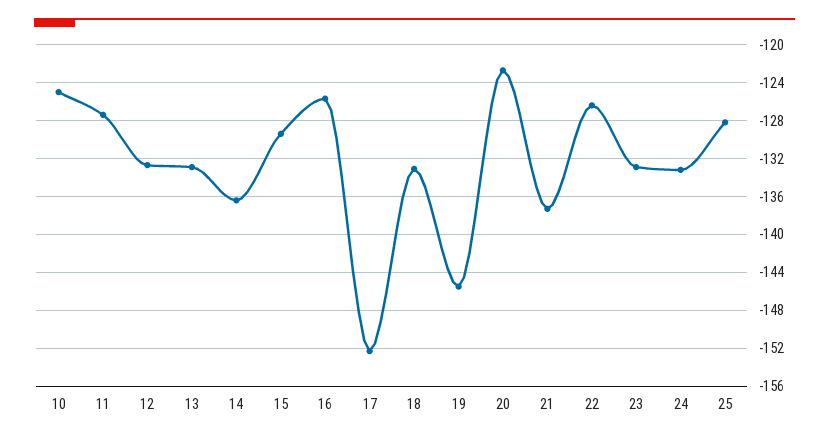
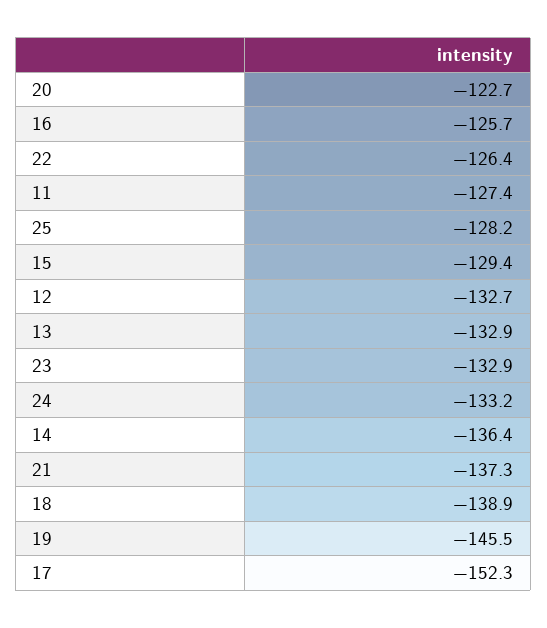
  {
-   "10": -125,
    "11": -127.4,
    "12": -132.7,
    "13": -132.9,
    "14": -136.4,
    "15": -129.4,
    "16": -125.7,
    "17": -152.3,
-   "18": -133,
+   "18": -138.9,
    "19": -145.5,
    "20": -122.7,
    "21": -137.3,
    "22": -126.4,
    "23": -132.9,
    "24": -133.2,
    "25": -128.2
  }

